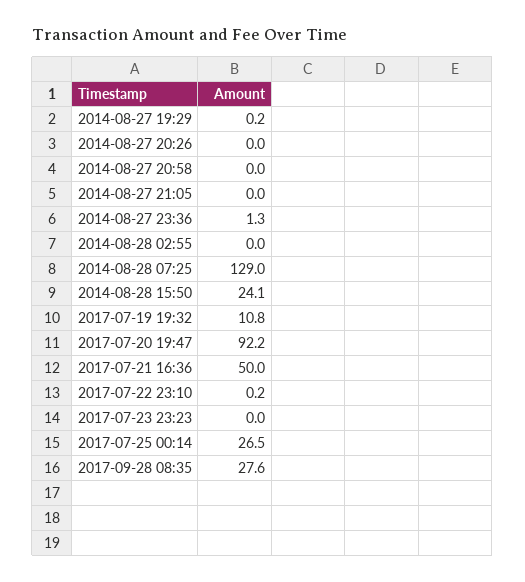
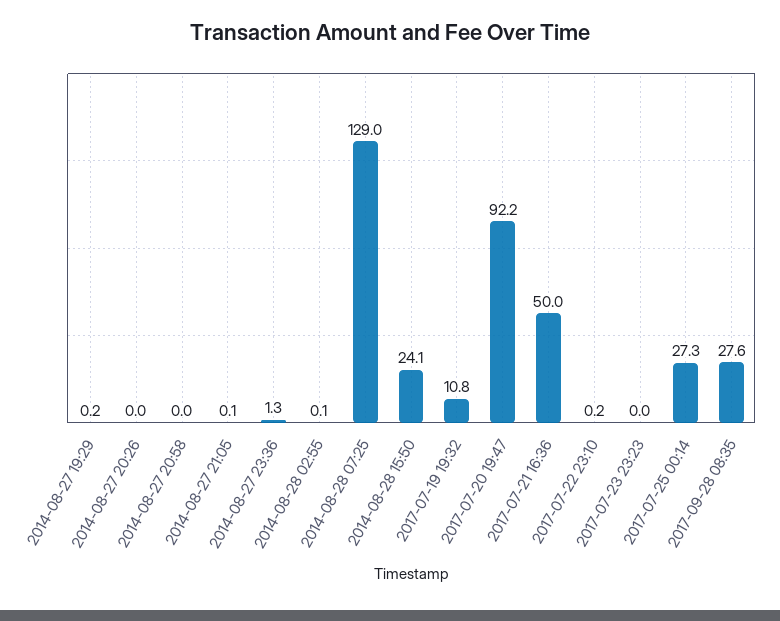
  {
    "2014-08-27 19:29": 0.2,
    "2014-08-27 20:26": 0,
    "2014-08-27 20:58": 0,
-   "2014-08-27 21:05": 0,
+   "2014-08-27 21:05": 0.1,
    "2014-08-27 23:36": 1.3,
-   "2014-08-28 02:55": 0,
+   "2014-08-28 02:55": 0.1,
    "2014-08-28 07:25": 129,
    "2014-08-28 15:50": 24.1,
    "2017-07-19 19:32": 10.8,
    "2017-07-20 19:47": 92.2,
    "2017-07-21 16:36": 50,
    "2017-07-22 23:10": 0.2,
    "2017-07-23 23:23": 0,
-   "2017-07-25 00:14": 26.5,
+   "2017-07-25 00:14": 27.3,
    "2017-09-28 08:35": 27.6
  }

